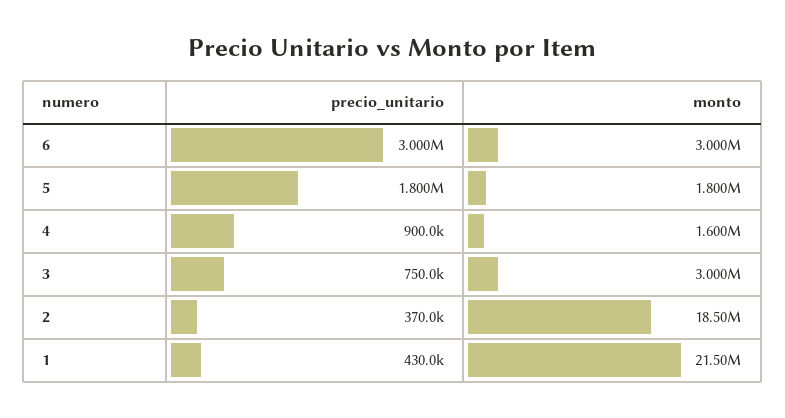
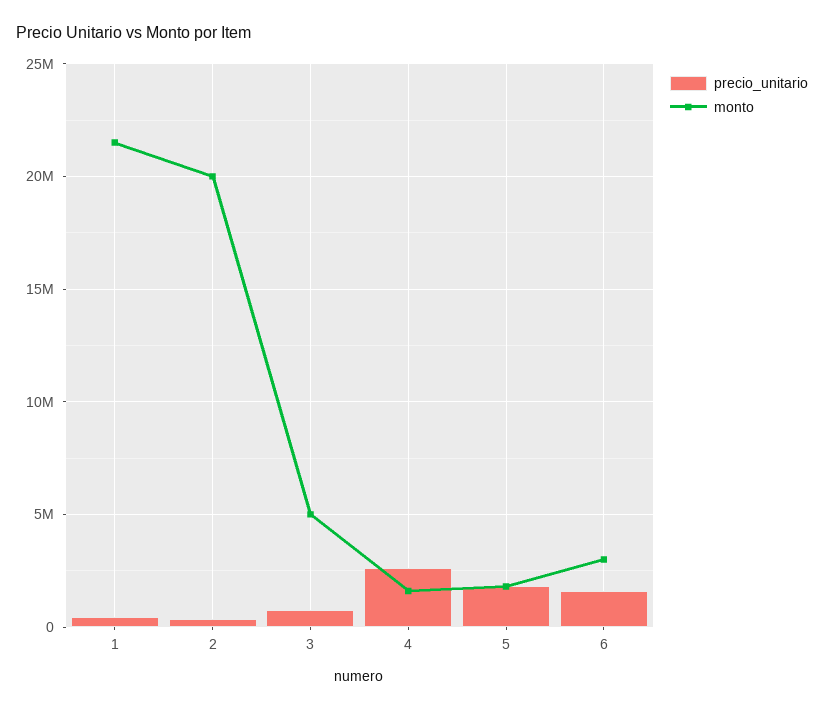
  {
    "precio_unitario": {
-     "6": 3000000,
+     "6": 1500000,
      "5": 1800000,
-     "4": 900000,
+     "4": 2500000,
      "3": 750000,
      "2": 370000,
      "1": 430000
    },
    "monto": {
      "6": 3000000,
      "5": 1800000,
      "4": 1600000,
-     "3": 3000000,
+     "3": 5000000,
-     "2": 18500000,
+     "2": 20000000,
      "1": 21500000
    }
  }

